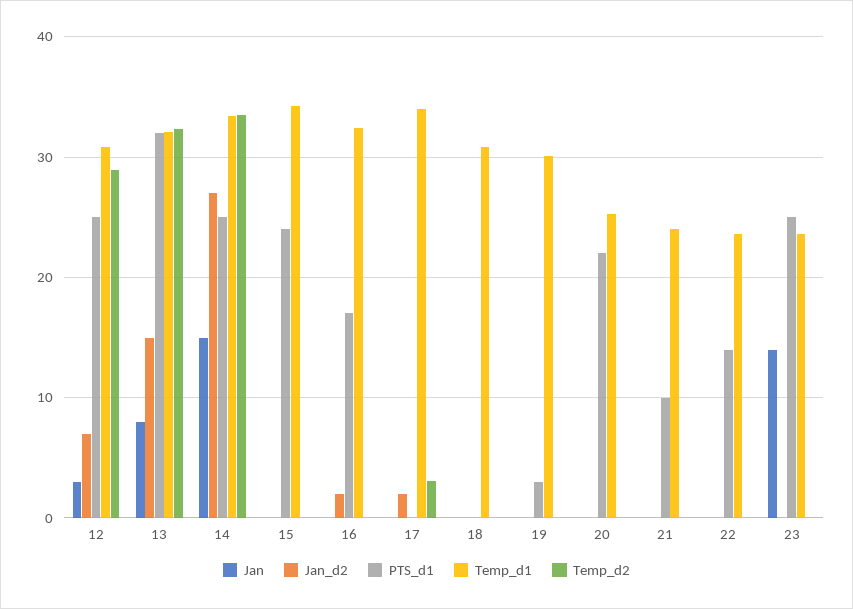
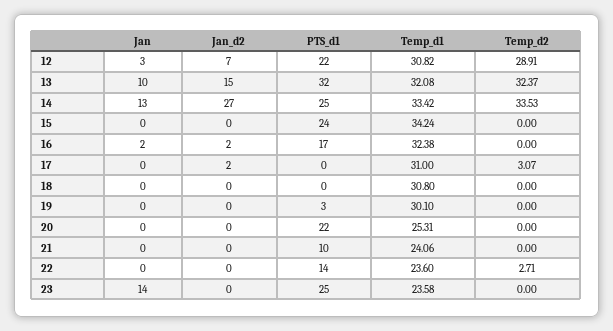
  {
    "Jan": {
      "12": 3,
-     "13": 8,
+     "13": 10,
-     "14": 15,
+     "14": 13,
      "15": 0,
-     "16": 0,
+     "16": 2,
      "17": 0,
      "18": 0,
      "19": 0,
      "20": 0,
      "21": 0,
      "22": 0,
      "23": 14
    },
    "Jan_d2": {
      "12": 7,
      "13": 15,
      "14": 27,
      "15": 0,
      "16": 2,
      "17": 2,
      "18": 0,
      "19": 0,
      "20": 0,
      "21": 0,
      "22": 0,
      "23": 0
    },
    "PTS_d1": {
-     "12": 25,
+     "12": 22,
      "13": 32,
      "14": 25,
      "15": 24,
      "16": 17,
      "17": 0,
      "18": 0,
      "19": 3,
      "20": 22,
      "21": 10,
      "22": 14,
      "23": 25
    },
    "Temp_d1": {
      "12": 30.82,
      "13": 32.08,
      "14": 33.42,
      "15": 34.24,
      "16": 32.38,
-     "17": 34,
+     "17": 31,
      "18": 30.8,
      "19": 30.1,
      "20": 25.31,
      "21": 24.06,
      "22": 23.6,
      "23": 23.58
    },
    "Temp_d2": {
      "12": 28.91,
      "13": 32.37,
      "14": 33.53,
      "15": 0,
      "16": 0,
      "17": 3.07,
      "18": 0,
      "19": 0,
      "20": 0,
      "21": 0,
-     "22": 0,
+     "22": 2.71,
      "23": 0
    }
  }

